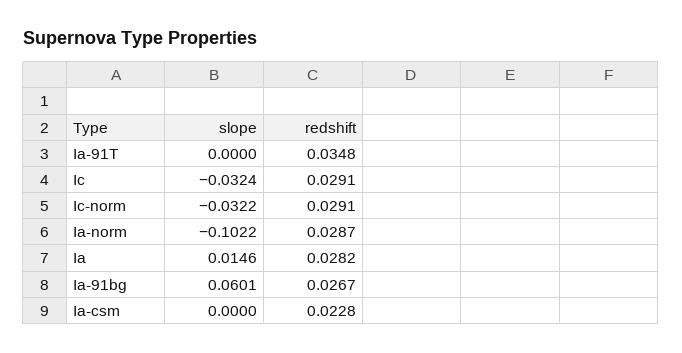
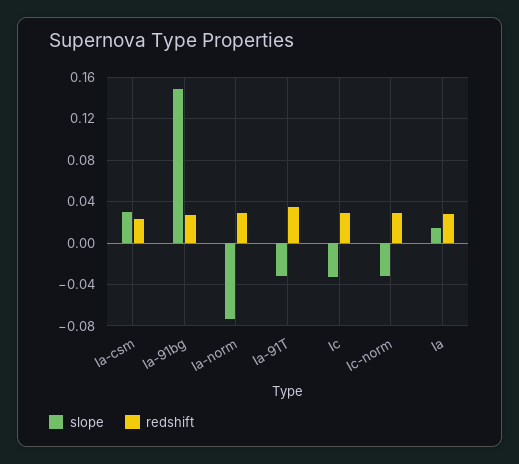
  {
    "slope": {
-     "Ia-91T": 0,
+     "Ia-91T": -0.03,
      "Ic": -0.0324,
      "Ic-norm": -0.0322,
-     "Ia-norm": -0.1022,
+     "Ia-norm": -0.07,
      "Ia": 0.0146,
-     "Ia-91bg": 0.0601,
+     "Ia-91bg": 0.15,
-     "Ia-csm": 0
+     "Ia-csm": 0.03
    },
    "redshift": {
      "Ia-91T": 0.0348,
      "Ic": 0.0291,
      "Ic-norm": 0.0291,
      "Ia-norm": 0.0287,
      "Ia": 0.0282,
      "Ia-91bg": 0.0267,
      "Ia-csm": 0.0228
    }
  }

